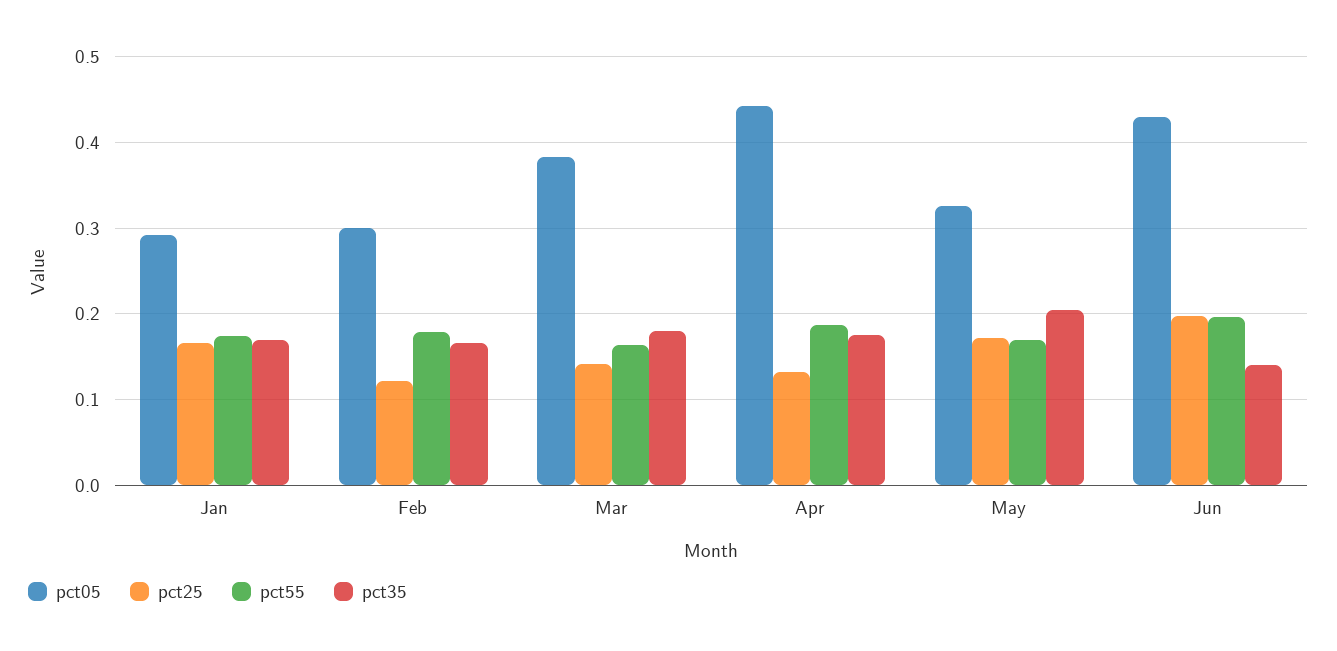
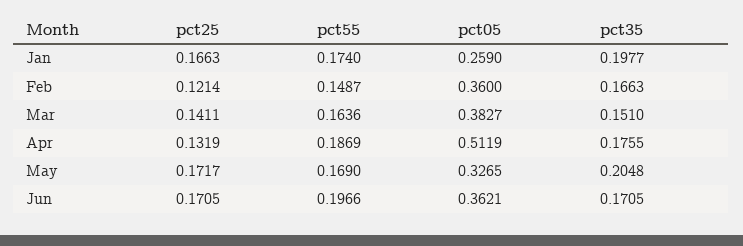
  {
    "pct05": {
-     "Jan": 0.29,
+     "Jan": 0.259,
-     "Feb": 0.3,
+     "Feb": 0.36,
      "Mar": 0.3827,
-     "Apr": 0.44,
+     "Apr": 0.5119,
      "May": 0.3265,
-     "Jun": 0.43
+     "Jun": 0.3621
    },
    "pct25": {
      "Jan": 0.1663,
      "Feb": 0.1214,
      "Mar": 0.1411,
      "Apr": 0.1319,
      "May": 0.1717,
-     "Jun": 0.2
+     "Jun": 0.1705
    },
    "pct55": {
      "Jan": 0.174,
-     "Feb": 0.18,
+     "Feb": 0.1487,
      "Mar": 0.1636,
      "Apr": 0.1869,
      "May": 0.169,
      "Jun": 0.1966
    },
    "pct35": {
-     "Jan": 0.17,
+     "Jan": 0.1977,
      "Feb": 0.1663,
-     "Mar": 0.18,
+     "Mar": 0.151,
      "Apr": 0.1755,
      "May": 0.2048,
-     "Jun": 0.14
+     "Jun": 0.1705
    }
  }

